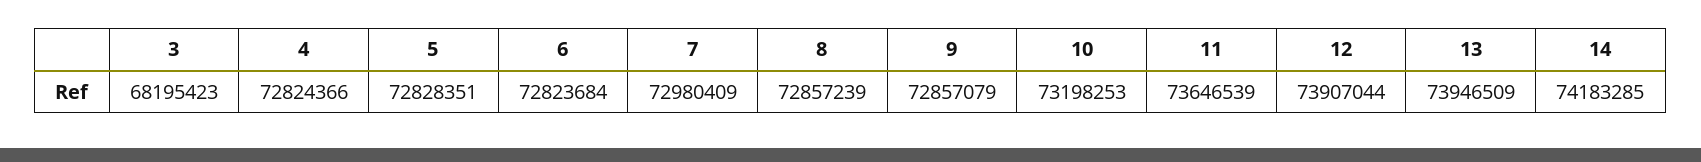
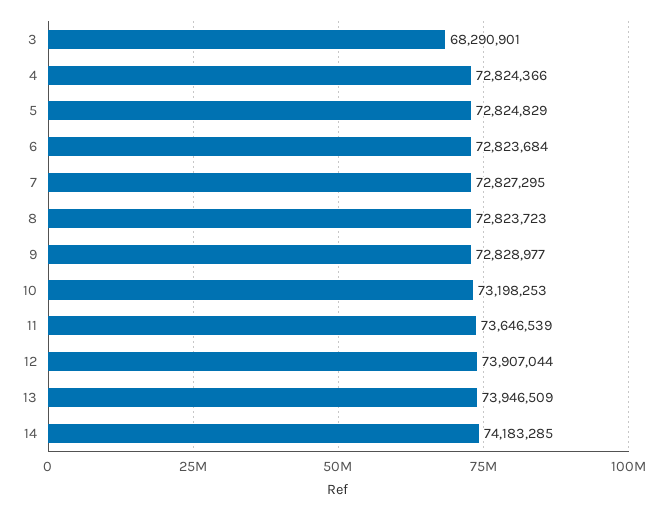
  {
-   "3": 68195423,
+   "3": 68290901,
    "4": 72824366,
-   "5": 72828351,
+   "5": 72824829,
    "6": 72823684,
-   "7": 72980409,
+   "7": 72827295,
-   "8": 72857239,
+   "8": 72823723,
-   "9": 72857079,
+   "9": 72828977,
    "10": 73198253,
    "11": 73646539,
    "12": 73907044,
    "13": 73946509,
    "14": 74183285
  }

